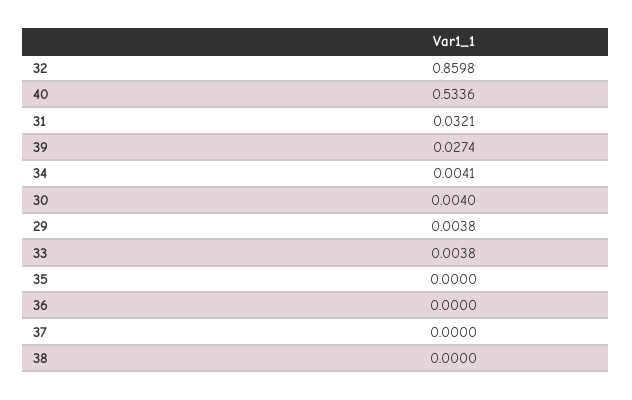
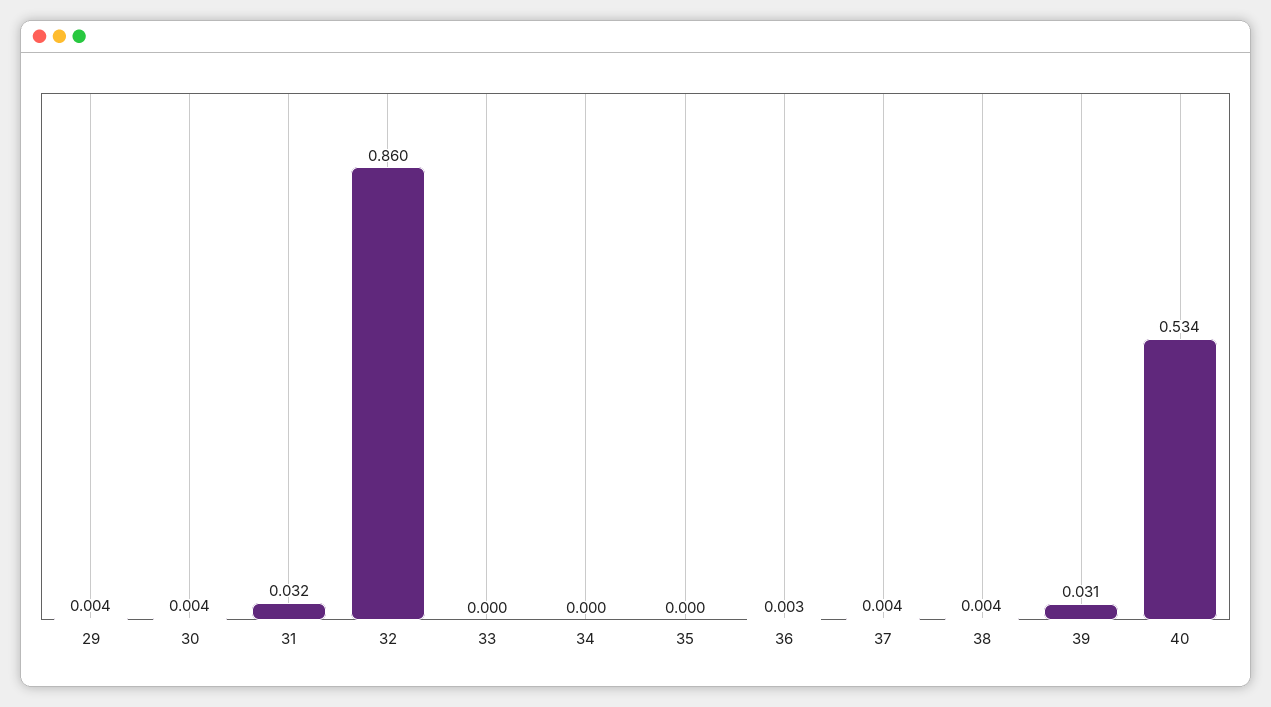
  {
    "32": 0.8598,
    "40": 0.5336,
    "31": 0.0321,
-   "39": 0.0274,
+   "39": 0.031,
-   "34": 0.0041,
+   "34": 0,
    "30": 0.004,
    "29": 0.0038,
-   "33": 0.0038,
+   "33": 0,
    "35": 0,
-   "36": 0,
+   "36": 0.003,
-   "37": 0,
+   "37": 0.004,
-   "38": 0
+   "38": 0.004
  }

